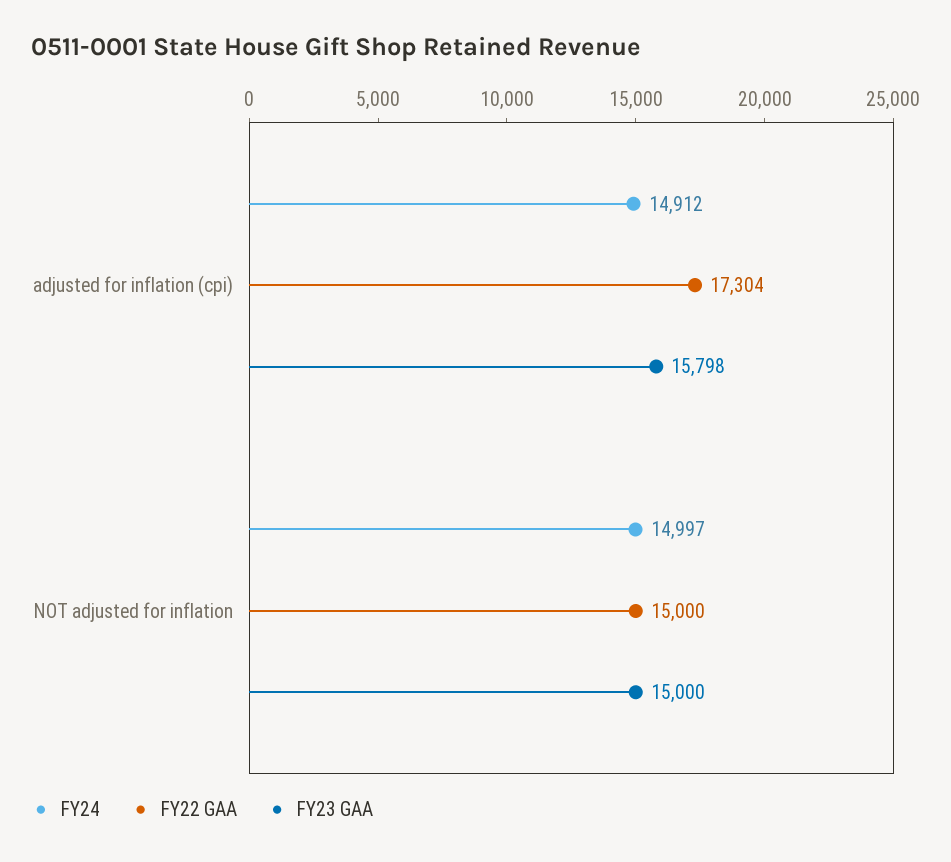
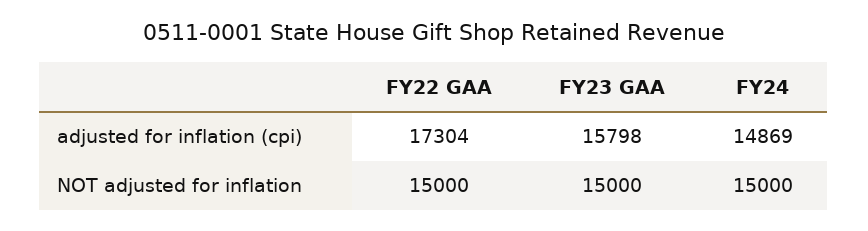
  {
    "FY24": {
-     "adjusted for inflation (cpi)": 14912,
+     "adjusted for inflation (cpi)": 14869,
-     "NOT adjusted for inflation": 14997
+     "NOT adjusted for inflation": 15000
    },
    "FY22 GAA": {
      "adjusted for inflation (cpi)": 17304,
      "NOT adjusted for inflation": 15000
    },
    "FY23 GAA": {
      "adjusted for inflation (cpi)": 15798,
      "NOT adjusted for inflation": 15000
    }
  }

